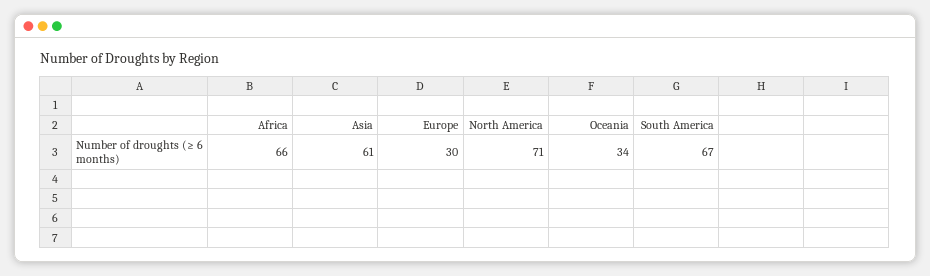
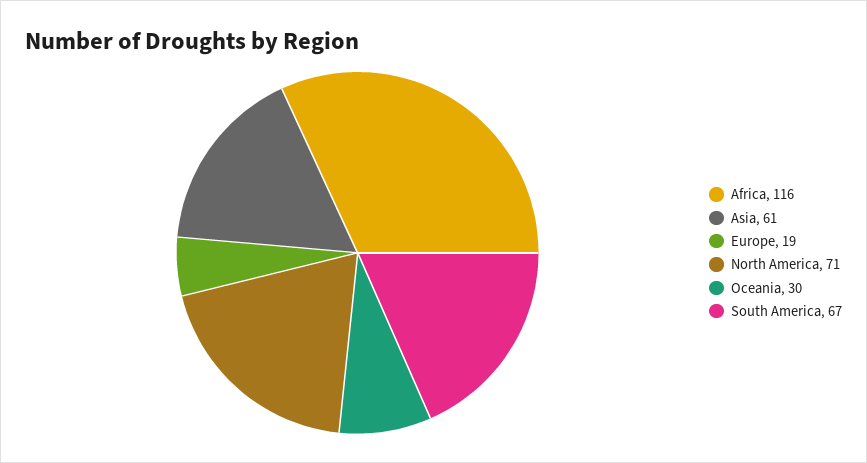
  {
-   "Africa": 66,
+   "Africa": 116,
    "Asia": 61,
-   "Europe": 30,
+   "Europe": 19,
    "North America": 71,
-   "Oceania": 34,
+   "Oceania": 30,
    "South America": 67
  }

